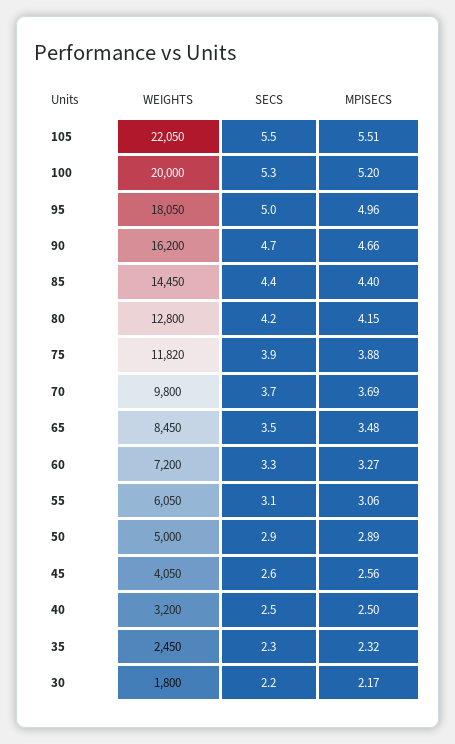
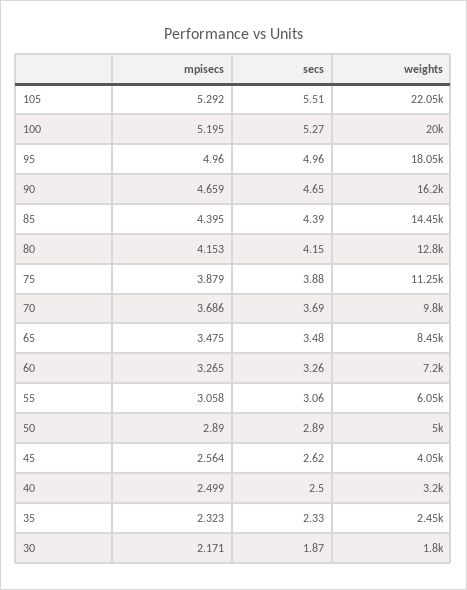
  {
    "WEIGHTS": {
      "105": 22050,
      "100": 20000,
      "95": 18050,
      "90": 16200,
      "85": 14450,
      "80": 12800,
-     "75": 11820,
+     "75": 11250,
      "70": 9800,
      "65": 8450,
      "60": 7200,
      "55": 6050,
      "50": 5000,
      "45": 4050,
      "40": 3200,
      "35": 2450,
      "30": 1800
    },
    "SECS": {
      "105": 5.51,
      "100": 5.27,
      "95": 4.96,
      "90": 4.65,
      "85": 4.39,
      "80": 4.15,
      "75": 3.88,
      "70": 3.69,
      "65": 3.48,
      "60": 3.26,
      "55": 3.06,
      "50": 2.89,
      "45": 2.62,
      "40": 2.5,
      "35": 2.33,
-     "30": 2.2
+     "30": 1.87
    },
    "MPISECS": {
-     "105": 5.51,
+     "105": 5.292,
      "100": 5.195,
      "95": 4.96,
      "90": 4.659,
      "85": 4.395,
      "80": 4.153,
      "75": 3.879,
      "70": 3.686,
      "65": 3.475,
      "60": 3.265,
      "55": 3.058,
      "50": 2.89,
      "45": 2.564,
      "40": 2.499,
      "35": 2.323,
      "30": 2.171
    }
  }

